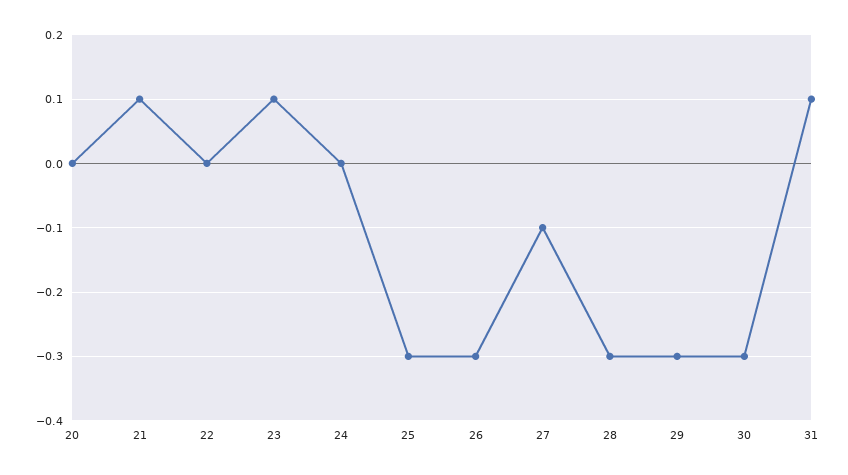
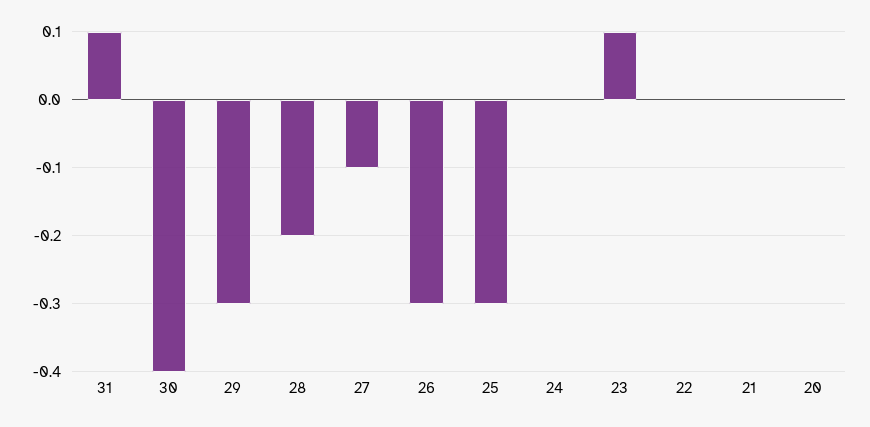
  {
    "20": 0,
-   "21": 0.1,
+   "21": 0,
    "22": 0,
    "23": 0.1,
    "24": 0,
    "25": -0.3,
    "26": -0.3,
    "27": -0.1,
-   "28": -0.3,
+   "28": -0.2,
    "29": -0.3,
-   "30": -0.3,
+   "30": -0.4,
    "31": 0.1
  }

